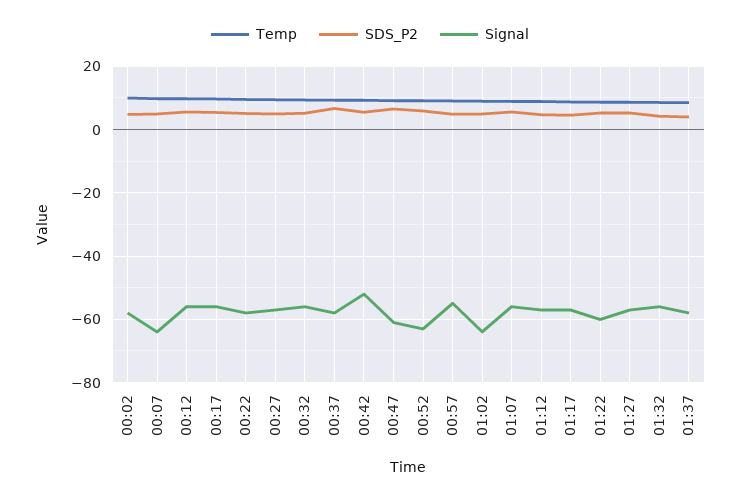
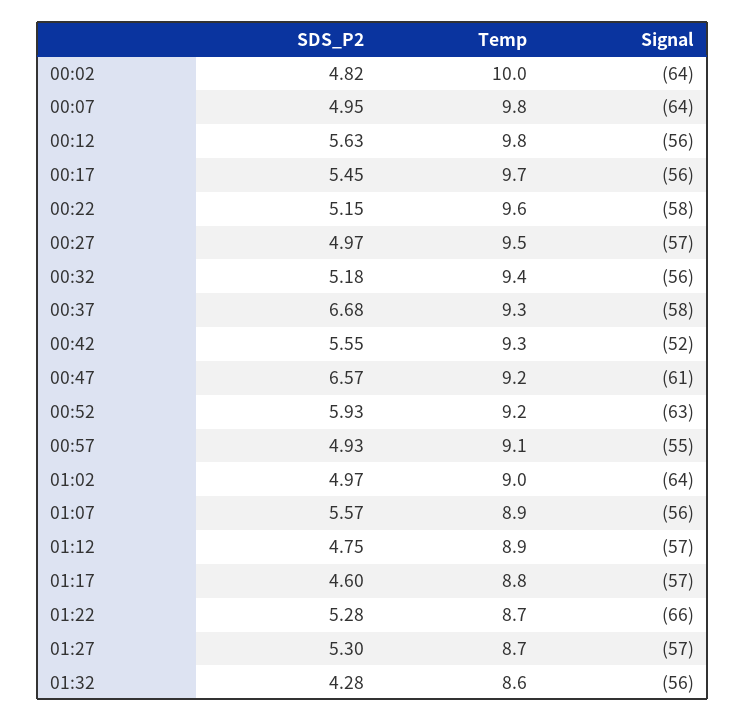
  {
    "Temp": {
      "00:02": 10,
      "00:07": 9.8,
      "00:12": 9.8,
      "00:17": 9.7,
      "00:22": 9.6,
      "00:27": 9.5,
      "00:32": 9.4,
      "00:37": 9.3,
      "00:42": 9.3,
      "00:47": 9.2,
      "00:52": 9.2,
      "00:57": 9.1,
      "01:02": 9,
      "01:07": 8.9,
      "01:12": 8.9,
      "01:17": 8.8,
      "01:22": 8.7,
      "01:27": 8.7,
-     "01:32": 8.6,
+     "01:32": 8.6
-     "01:37": 8
    },
    "SDS_P2": {
      "00:02": 4.82,
      "00:07": 4.95,
      "00:12": 5.63,
      "00:17": 5.45,
      "00:22": 5.15,
      "00:27": 4.97,
      "00:32": 5.18,
      "00:37": 6.68,
      "00:42": 5.55,
      "00:47": 6.57,
      "00:52": 5.93,
      "00:57": 4.93,
      "01:02": 4.97,
      "01:07": 5.57,
      "01:12": 4.75,
      "01:17": 4.6,
      "01:22": 5.28,
      "01:27": 5.3,
-     "01:32": 4.28,
+     "01:32": 4.28
-     "01:37": 4
    },
    "Signal": {
-     "00:02": -58,
+     "00:02": -64,
      "00:07": -64,
      "00:12": -56,
      "00:17": -56,
      "00:22": -58,
      "00:27": -57,
      "00:32": -56,
      "00:37": -58,
      "00:42": -52,
      "00:47": -61,
      "00:52": -63,
      "00:57": -55,
      "01:02": -64,
      "01:07": -56,
      "01:12": -57,
      "01:17": -57,
-     "01:22": -60,
+     "01:22": -66,
      "01:27": -57,
-     "01:32": -56,
+     "01:32": -56
-     "01:37": -58
    }
  }

